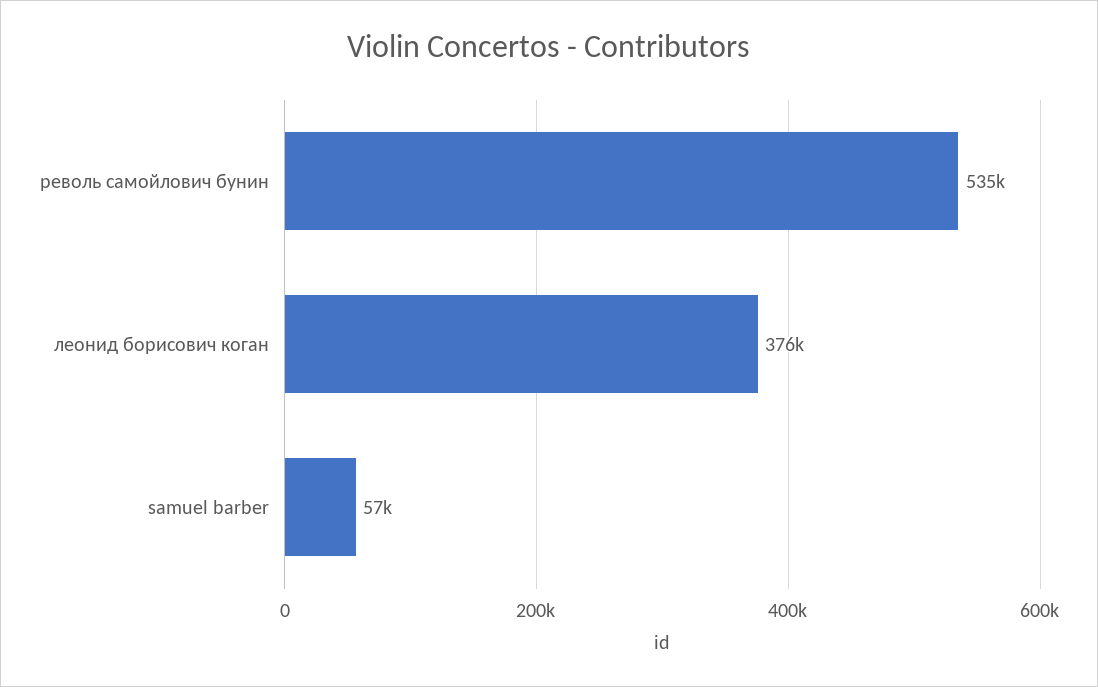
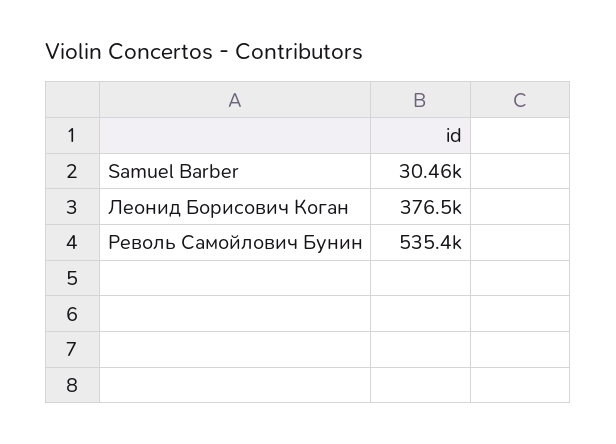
  {
    "револь самойлович бунин": 535400,
    "леонид борисович коган": 376500,
-   "samuel barber": 57000
+   "samuel barber": 30460
  }

